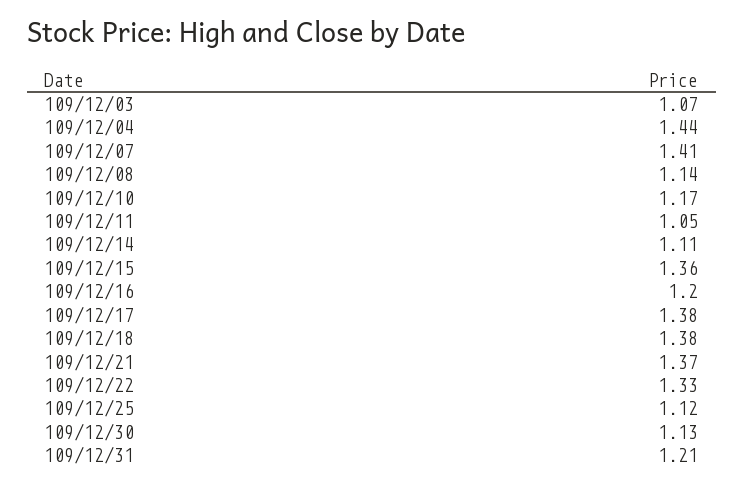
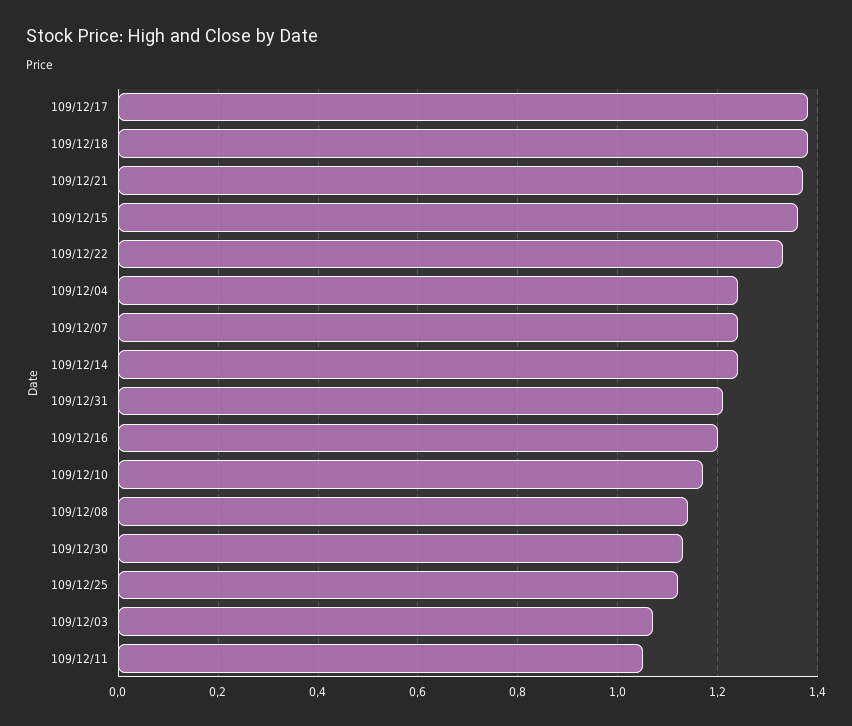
  {
    "109/12/03": 1.07,
-   "109/12/04": 1.44,
+   "109/12/04": 1.25,
-   "109/12/07": 1.41,
+   "109/12/07": 1.25,
    "109/12/08": 1.14,
    "109/12/10": 1.17,
    "109/12/11": 1.05,
-   "109/12/14": 1.11,
+   "109/12/14": 1.25,
    "109/12/15": 1.36,
    "109/12/16": 1.2,
    "109/12/17": 1.38,
    "109/12/18": 1.38,
    "109/12/21": 1.37,
    "109/12/22": 1.33,
    "109/12/25": 1.12,
    "109/12/30": 1.13,
    "109/12/31": 1.21
  }

